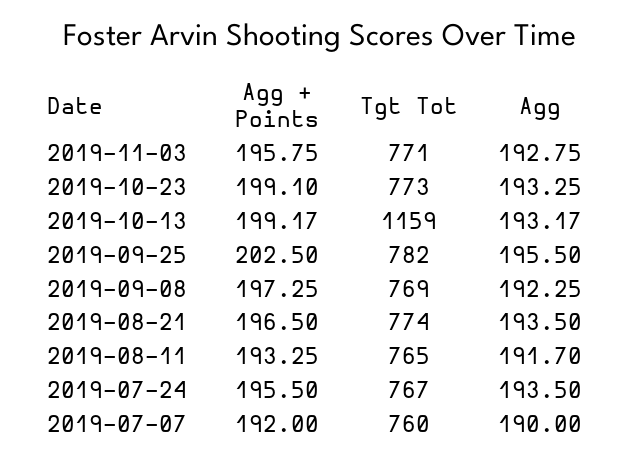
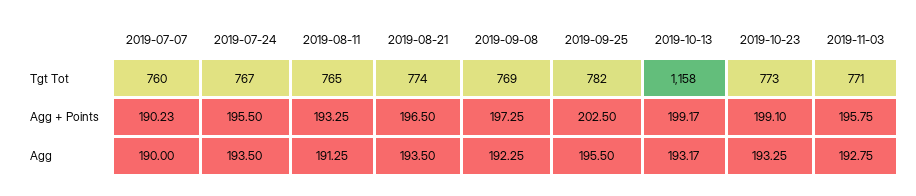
  {
    "Agg + Points": {
      "2019-11-03": 195.75,
      "2019-10-23": 199.1,
      "2019-10-13": 199.17,
      "2019-09-25": 202.5,
      "2019-09-08": 197.25,
      "2019-08-21": 196.5,
      "2019-08-11": 193.25,
      "2019-07-24": 195.5,
-     "2019-07-07": 192
+     "2019-07-07": 190.23
    },
    "Tgt Tot": {
      "2019-11-03": 771,
      "2019-10-23": 773,
-     "2019-10-13": 1159,
+     "2019-10-13": 1158,
      "2019-09-25": 782,
      "2019-09-08": 769,
      "2019-08-21": 774,
      "2019-08-11": 765,
      "2019-07-24": 767,
      "2019-07-07": 760
    },
    "Agg": {
      "2019-11-03": 192.75,
      "2019-10-23": 193.25,
      "2019-10-13": 193.17,
      "2019-09-25": 195.5,
      "2019-09-08": 192.25,
      "2019-08-21": 193.5,
-     "2019-08-11": 191.7,
+     "2019-08-11": 191.25,
      "2019-07-24": 193.5,
      "2019-07-07": 190
    }
  }

